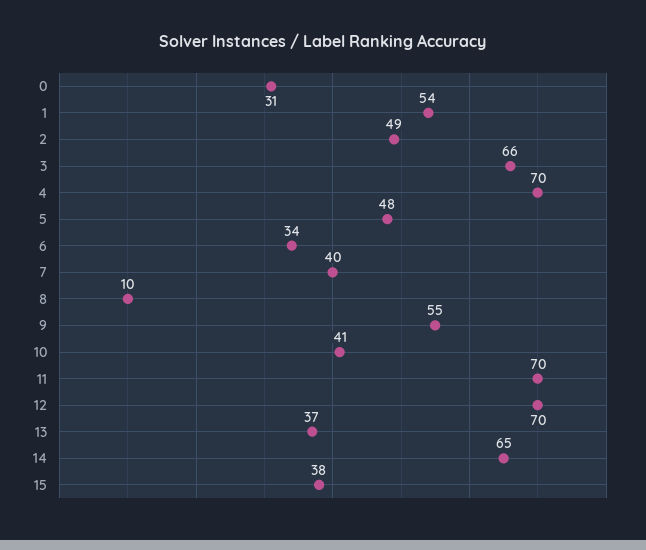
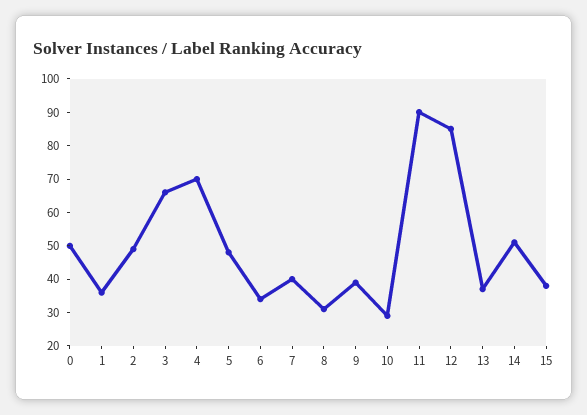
  {
-   "0": 31,
+   "0": 50,
-   "1": 54,
+   "1": 35,
    "2": 49,
    "3": 66,
    "4": 70,
    "5": 48,
    "6": 34,
    "7": 40,
-   "8": 10,
+   "8": 30,
-   "9": 55,
+   "9": 40,
-   "10": 41,
+   "10": 30,
-   "11": 70,
+   "11": 90,
-   "12": 70,
+   "12": 85,
    "13": 37,
-   "14": 65,
+   "14": 50,
    "15": 38
  }

